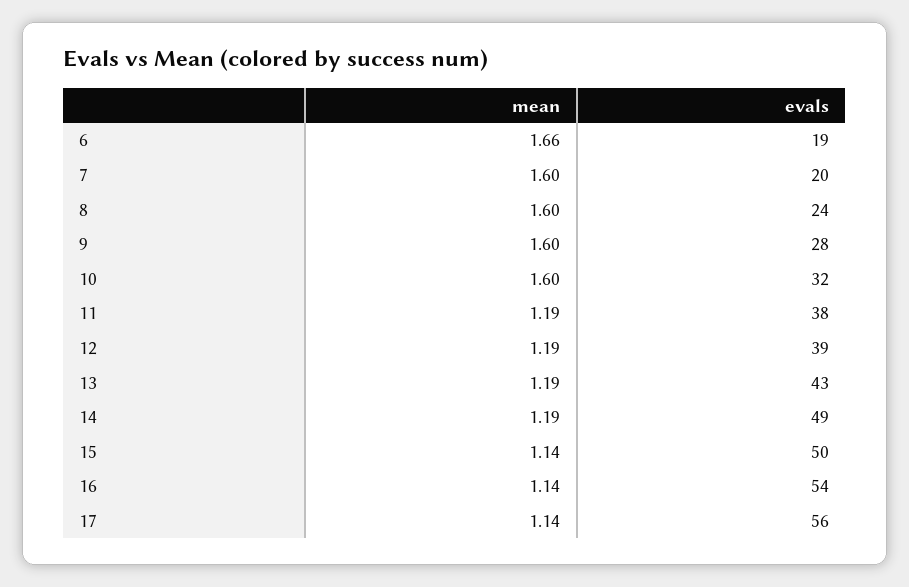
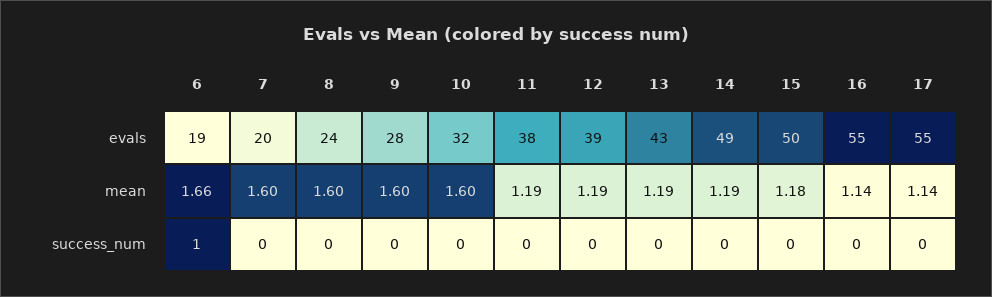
  {
    "mean": {
      "6": 1.66,
      "7": 1.6,
      "8": 1.6,
      "9": 1.6,
      "10": 1.6,
      "11": 1.19,
      "12": 1.19,
      "13": 1.19,
      "14": 1.19,
-     "15": 1.14,
+     "15": 1.18,
      "16": 1.14,
      "17": 1.14
    },
    "evals": {
      "6": 19,
      "7": 20,
      "8": 24,
      "9": 28,
      "10": 32,
      "11": 38,
      "12": 39,
      "13": 43,
      "14": 49,
      "15": 50,
-     "16": 54,
+     "16": 55,
-     "17": 56
+     "17": 55
-   }
+   },
+   "success_num": {
+     "6": 1,
+     "7": 0,
+     "8": 0,
+     "9": 0,
+     "10": 0,
+     "11": 0,
+     "12": 0,
+     "13": 0,
+     "14": 0,
+     "15": 0,
+     "16": 0,
+     "17": 0
+   }
  }

